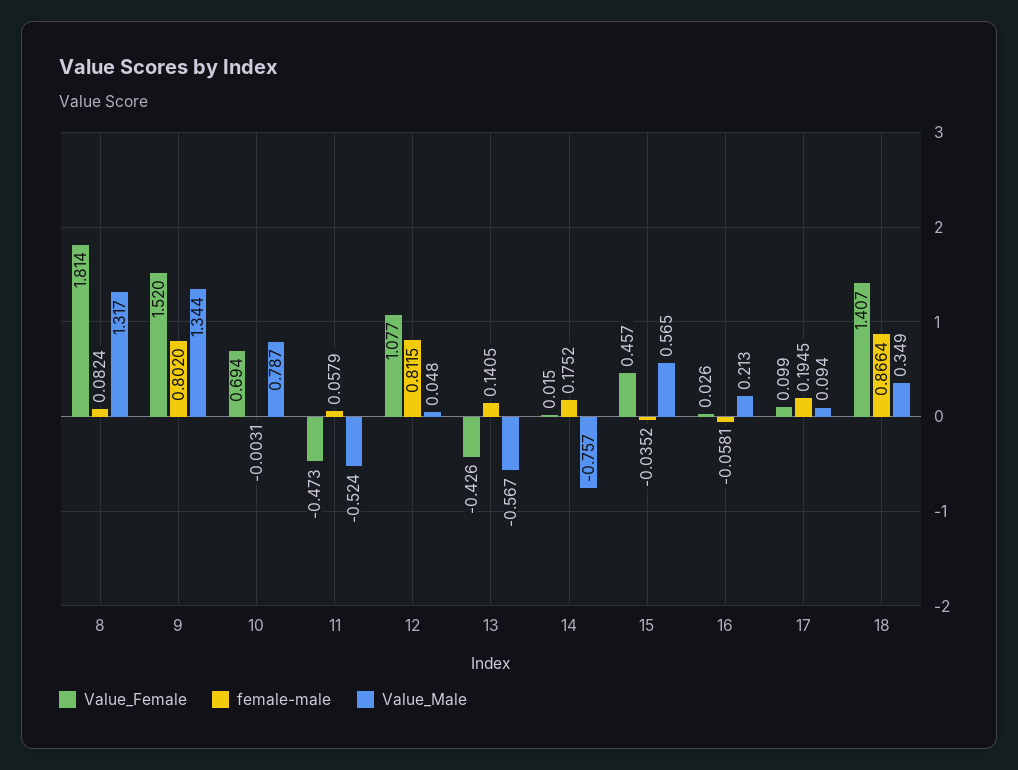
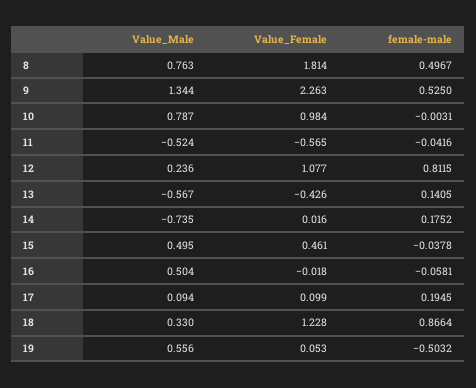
  {
    "Value_Female": {
      "8": 1.814,
-     "9": 1.52,
+     "9": 2.263,
-     "10": 0.694,
+     "10": 0.984,
-     "11": -0.473,
+     "11": -0.565,
      "12": 1.077,
      "13": -0.426,
-     "14": 0.015,
+     "14": 0.016,
-     "15": 0.457,
+     "15": 0.461,
-     "16": 0.026,
+     "16": -0.018,
      "17": 0.099,
-     "18": 1.407
+     "18": 1.228,
+     "19": 0.053
    },
    "female-male": {
-     "8": 0.0824,
+     "8": 0.4967,
-     "9": 0.802,
+     "9": 0.525,
      "10": -0.0031,
-     "11": 0.0579,
+     "11": -0.0416,
      "12": 0.8115,
      "13": 0.1405,
      "14": 0.1752,
-     "15": -0.0352,
+     "15": -0.0378,
      "16": -0.0581,
      "17": 0.1945,
-     "18": 0.8664
+     "18": 0.8664,
+     "19": -0.5032
    },
    "Value_Male": {
-     "8": 1.317,
+     "8": 0.763,
      "9": 1.344,
      "10": 0.787,
      "11": -0.524,
-     "12": 0.048,
+     "12": 0.236,
      "13": -0.567,
-     "14": -0.757,
+     "14": -0.735,
-     "15": 0.565,
+     "15": 0.495,
-     "16": 0.213,
+     "16": 0.504,
      "17": 0.094,
-     "18": 0.349
+     "18": 0.33,
+     "19": 0.556
    }
  }

